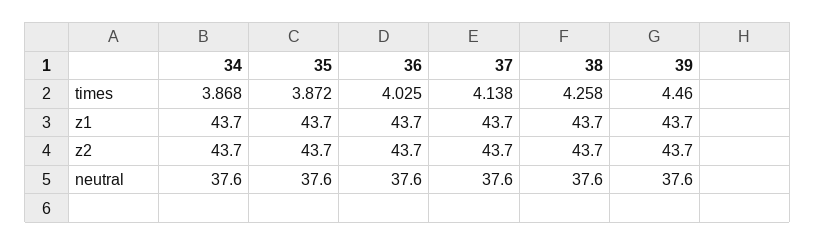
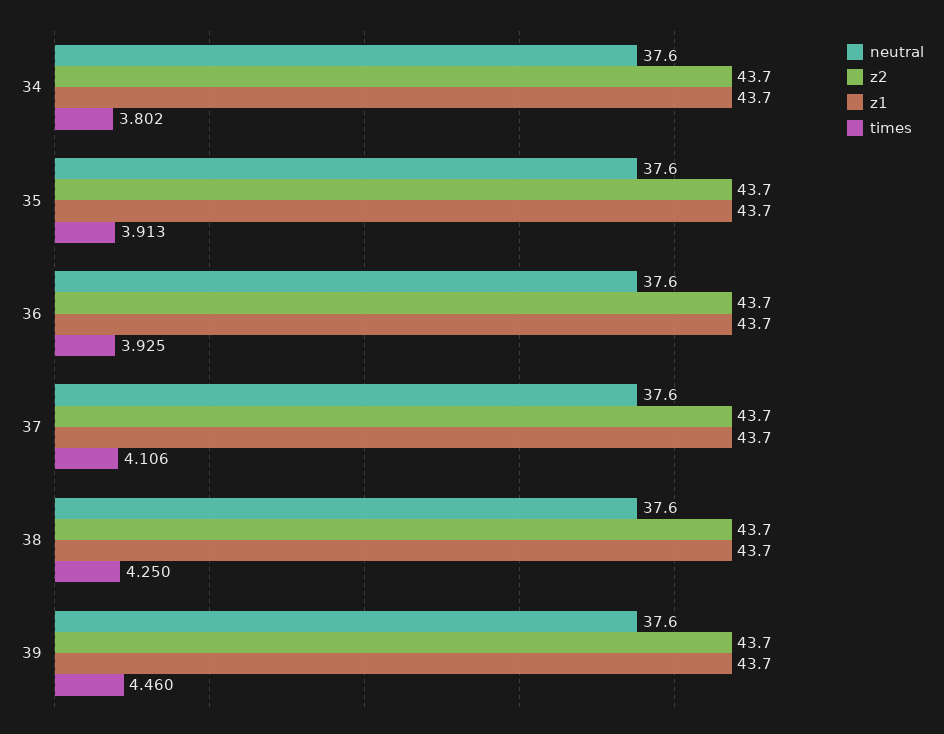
  {
    "times": {
-     "34": 3.868,
+     "34": 3.802,
-     "35": 3.872,
+     "35": 3.913,
-     "36": 4.025,
+     "36": 3.925,
-     "37": 4.138,
+     "37": 4.106,
-     "38": 4.258,
+     "38": 4.25,
      "39": 4.46
    },
    "z1": {
      "34": 43.7,
      "35": 43.7,
      "36": 43.7,
      "37": 43.7,
      "38": 43.7,
      "39": 43.7
    },
    "z2": {
      "34": 43.7,
      "35": 43.7,
      "36": 43.7,
      "37": 43.7,
      "38": 43.7,
      "39": 43.7
    },
    "neutral": {
      "34": 37.6,
      "35": 37.6,
      "36": 37.6,
      "37": 37.6,
      "38": 37.6,
      "39": 37.6
    }
  }

